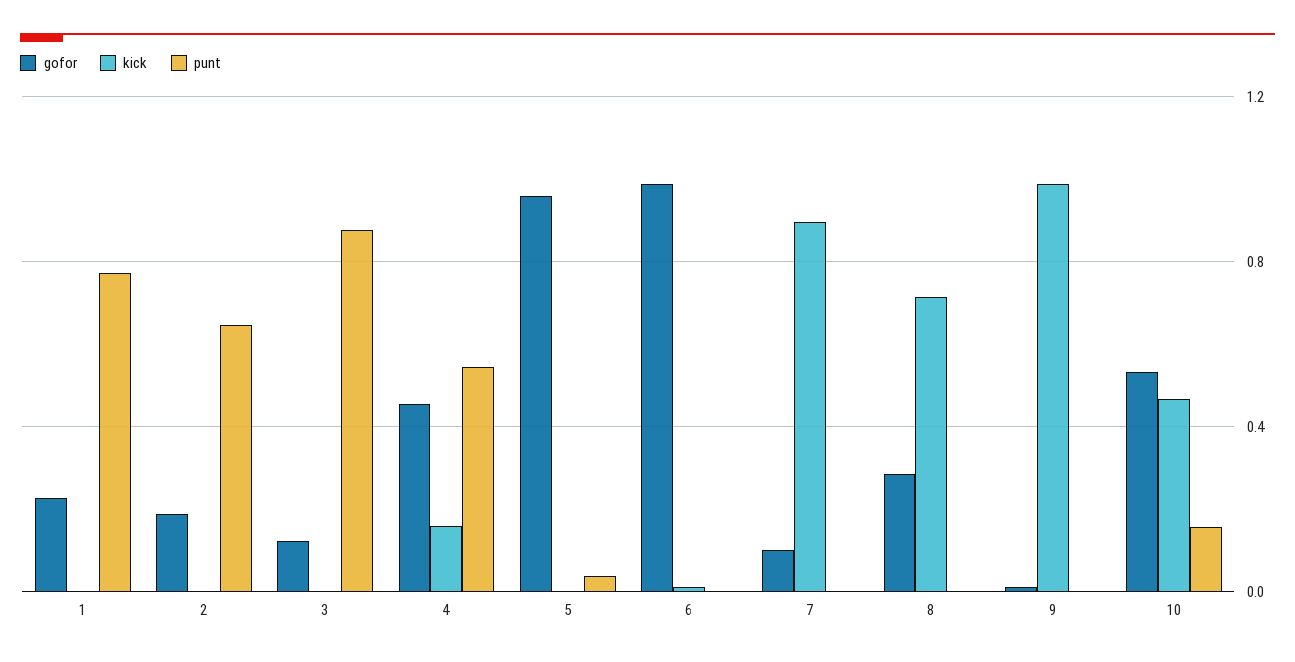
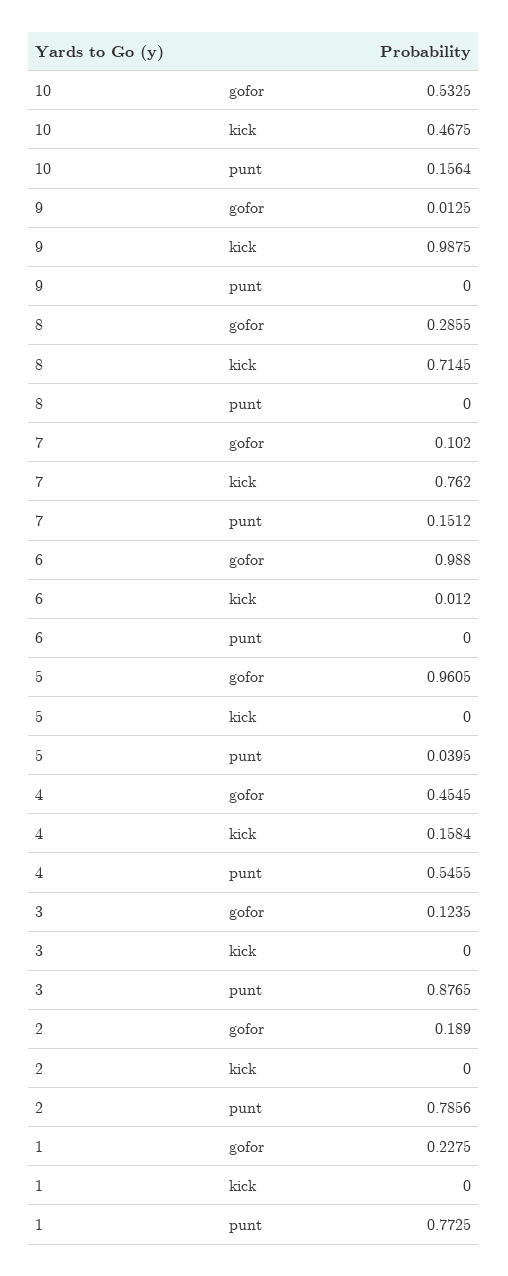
  {
    "gofor": {
      "1": 0.2275,
      "2": 0.189,
      "3": 0.1235,
      "4": 0.4545,
      "5": 0.9605,
      "6": 0.988,
      "7": 0.102,
      "8": 0.2855,
      "9": 0.0125,
      "10": 0.5325
    },
    "kick": {
      "1": 0,
      "2": 0,
      "3": 0,
      "4": 0.1584,
      "5": 0,
      "6": 0.012,
-     "7": 0.9,
+     "7": 0.762,
      "8": 0.7145,
      "9": 0.9875,
      "10": 0.4675
    },
    "punt": {
      "1": 0.7725,
-     "2": 0.65,
+     "2": 0.7856,
      "3": 0.8765,
      "4": 0.5455,
      "5": 0.0395,
      "6": 0,
-     "7": 0,
+     "7": 0.1512,
      "8": 0,
      "9": 0,
      "10": 0.1564
    }
  }

